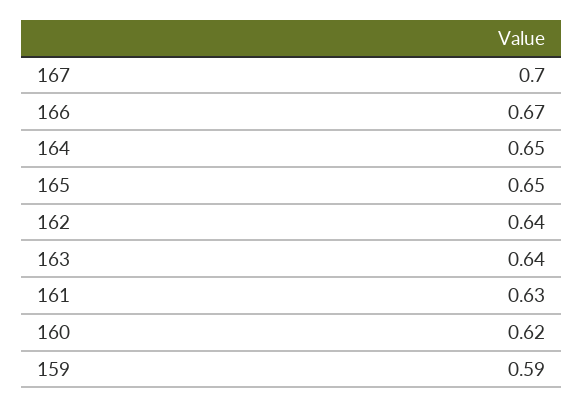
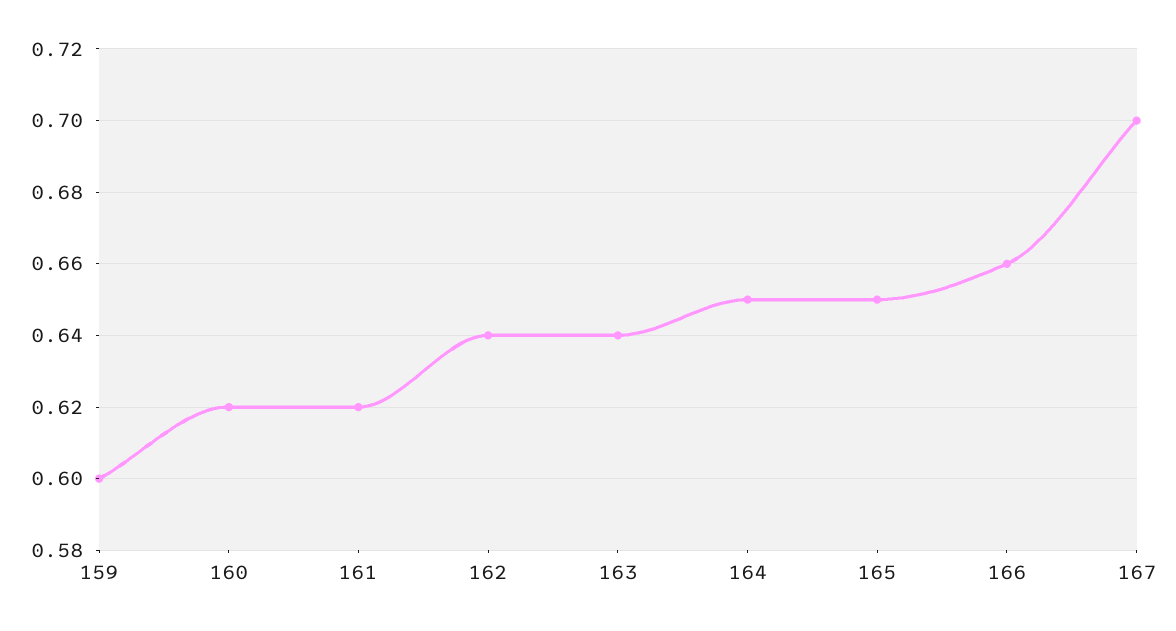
  {
    "167": 0.7,
-   "166": 0.67,
+   "166": 0.66,
    "164": 0.65,
    "165": 0.65,
    "162": 0.64,
    "163": 0.64,
-   "161": 0.63,
+   "161": 0.62,
    "160": 0.62,
-   "159": 0.59
+   "159": 0.6
  }

